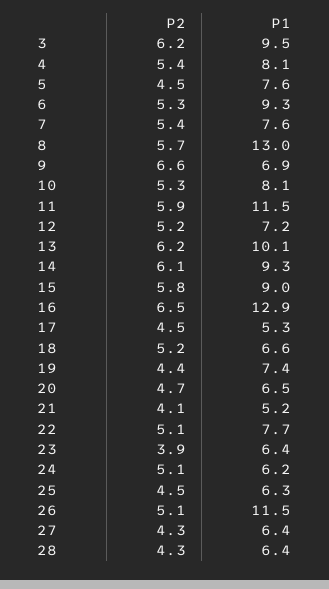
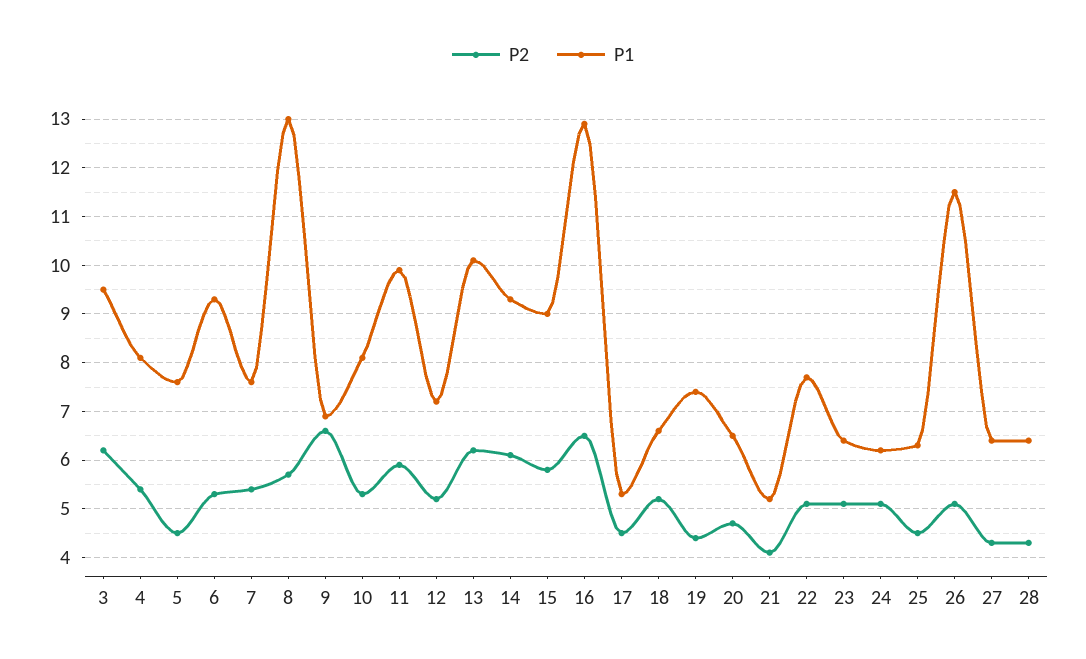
  {
    "P2": {
      "3": 6.2,
      "4": 5.4,
      "5": 4.5,
      "6": 5.3,
      "7": 5.4,
      "8": 5.7,
      "9": 6.6,
      "10": 5.3,
      "11": 5.9,
      "12": 5.2,
      "13": 6.2,
      "14": 6.1,
      "15": 5.8,
      "16": 6.5,
      "17": 4.5,
      "18": 5.2,
      "19": 4.4,
      "20": 4.7,
      "21": 4.1,
      "22": 5.1,
-     "23": 3.9,
+     "23": 5,
      "24": 5.1,
      "25": 4.5,
      "26": 5.1,
      "27": 4.3,
      "28": 4.3
    },
    "P1": {
      "3": 9.5,
      "4": 8.1,
      "5": 7.6,
      "6": 9.3,
      "7": 7.6,
      "8": 13,
      "9": 6.9,
      "10": 8.1,
-     "11": 11.5,
+     "11": 10,
      "12": 7.2,
      "13": 10.1,
      "14": 9.3,
      "15": 9,
      "16": 12.9,
      "17": 5.3,
      "18": 6.6,
      "19": 7.4,
      "20": 6.5,
      "21": 5.2,
      "22": 7.7,
      "23": 6.4,
      "24": 6.2,
      "25": 6.3,
      "26": 11.5,
      "27": 6.4,
      "28": 6.4
    }
  }

